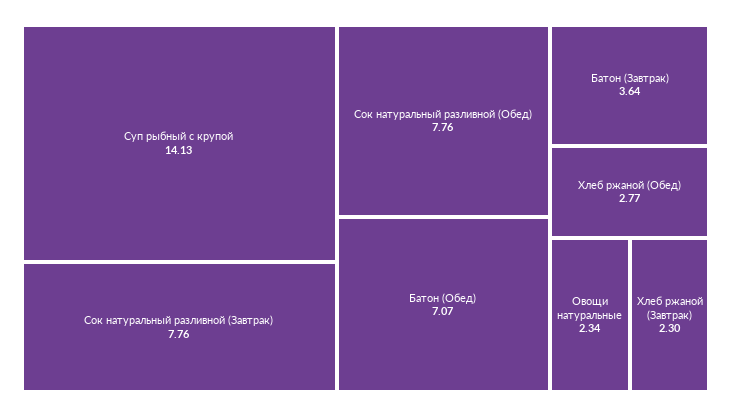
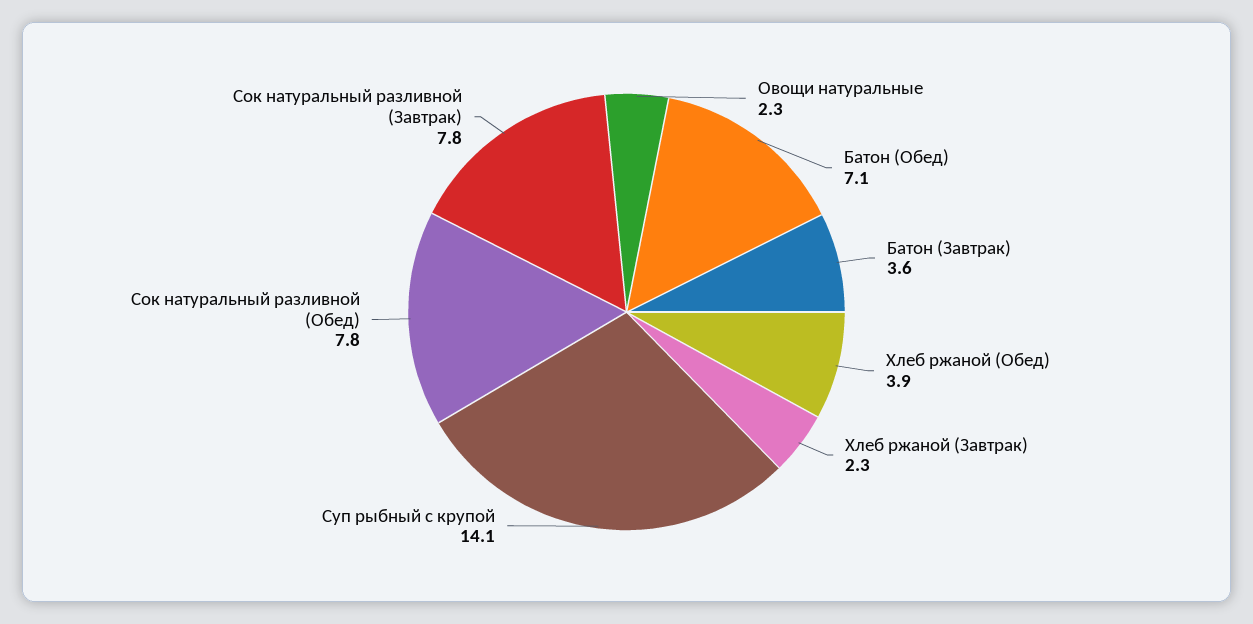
  {
    "Суп рыбный с крупой": 14.13,
    "Сок натуральный разливной (Завтрак)": 7.76,
    "Сок натуральный разливной (Обед)": 7.76,
    "Батон (Обед)": 7.07,
    "Батон (Завтрак)": 3.64,
-   "Хлеб ржаной (Обед)": 2.77,
+   "Хлеб ржаной (Обед)": 3.9,
    "Овощи натуральные": 2.34,
    "Хлеб ржаной (Завтрак)": 2.3
  }

